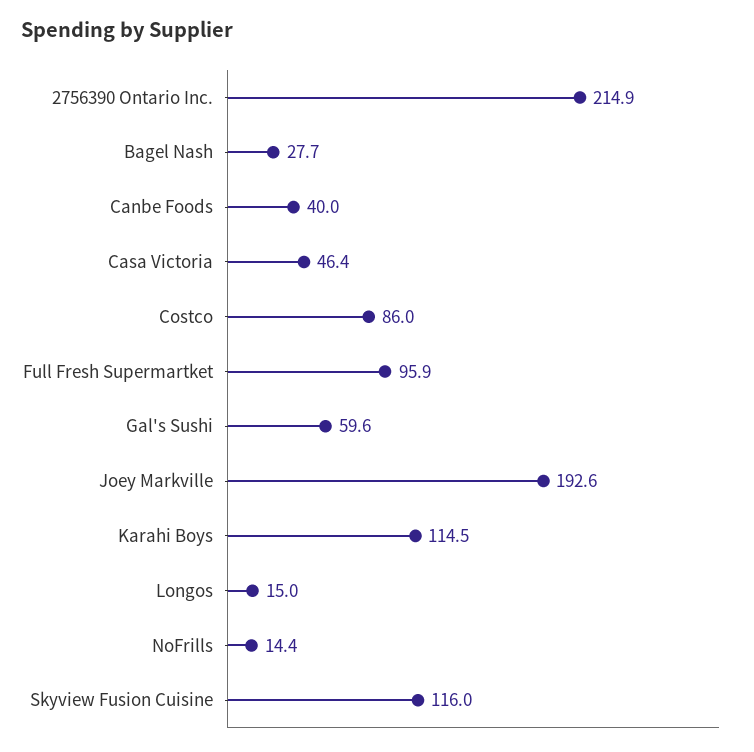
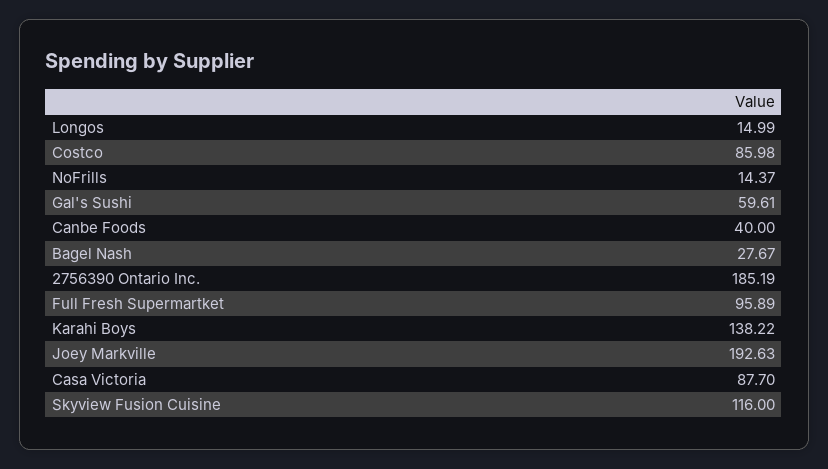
  {
-   "2756390 Ontario Inc.": 214.9,
+   "2756390 Ontario Inc.": 185.19,
    "Bagel Nash": 27.67,
    "Canbe Foods": 40,
-   "Casa Victoria": 46.4,
+   "Casa Victoria": 87.7,
    "Costco": 85.98,
    "Full Fresh Supermartket": 95.89,
    "Gal's Sushi": 59.61,
    "Joey Markville": 192.63,
-   "Karahi Boys": 114.5,
+   "Karahi Boys": 138.22,
    "Longos": 14.99,
    "NoFrills": 14.37,
    "Skyview Fusion Cuisine": 116
  }

